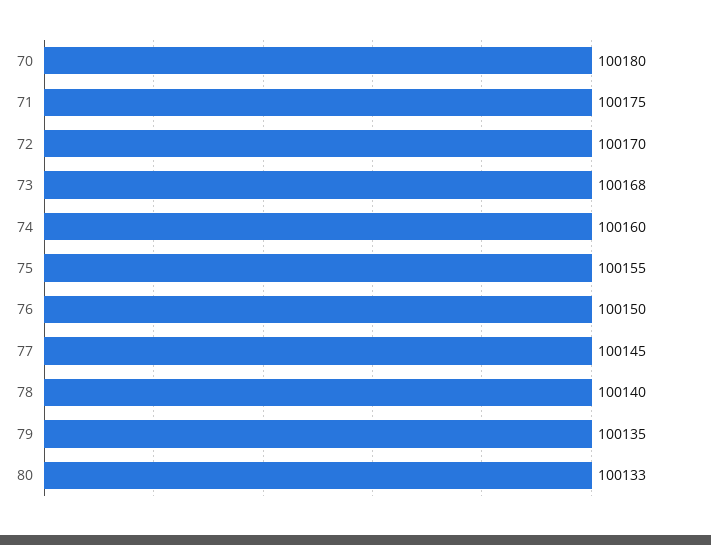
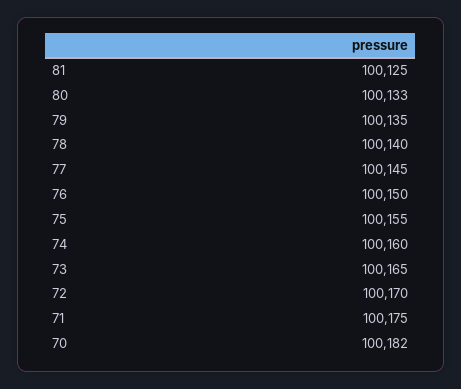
  {
-   "70": 100180,
+   "70": 100182,
    "71": 100175,
    "72": 100170,
-   "73": 100168,
+   "73": 100165,
    "74": 100160,
    "75": 100155,
    "76": 100150,
    "77": 100145,
    "78": 100140,
    "79": 100135,
-   "80": 100133
+   "80": 100133,
+   "81": 100125
  }

